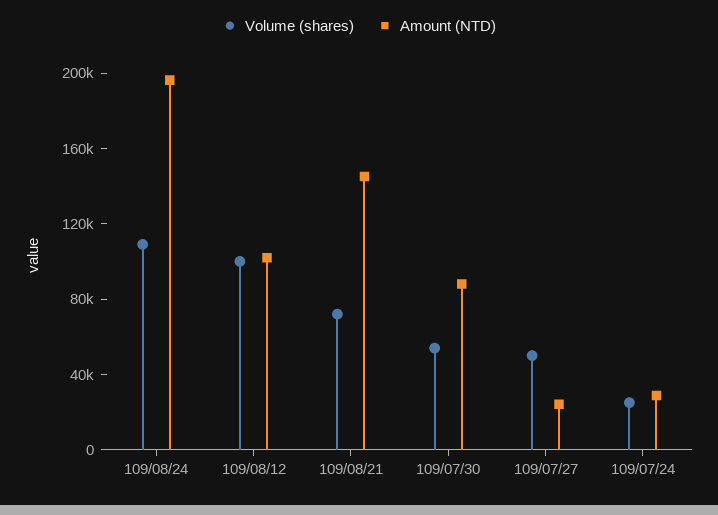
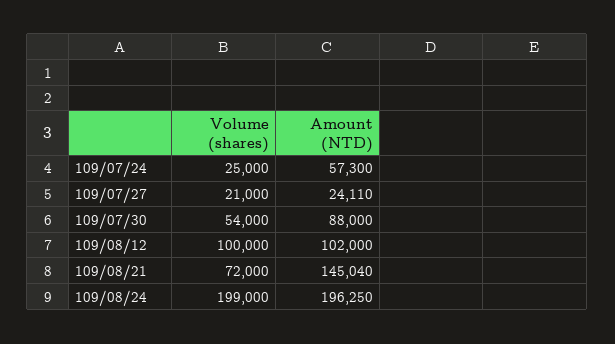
  {
    "Volume (shares)": {
-     "109/08/24": 110000,
+     "109/08/24": 199000,
      "109/08/12": 100000,
      "109/08/21": 72000,
      "109/07/30": 54000,
-     "109/07/27": 50000,
+     "109/07/27": 21000,
      "109/07/24": 25000
    },
    "Amount (NTD)": {
      "109/08/24": 196250,
      "109/08/12": 102000,
      "109/08/21": 145040,
      "109/07/30": 88000,
      "109/07/27": 24110,
-     "109/07/24": 30000
+     "109/07/24": 57300
    }
  }

